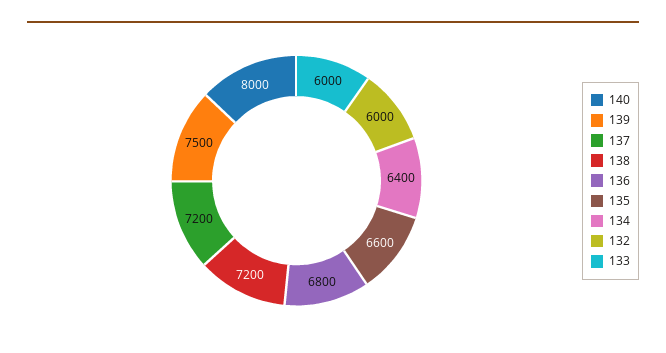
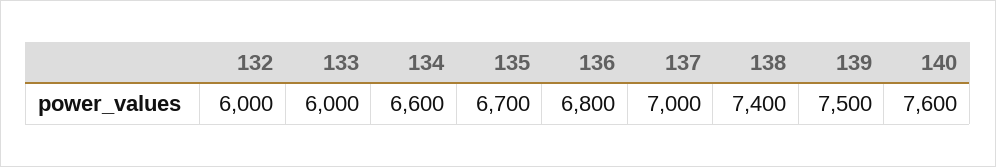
  {
-   "140": 8000,
+   "140": 7600,
    "139": 7500,
-   "137": 7200,
+   "137": 7000,
-   "138": 7200,
+   "138": 7400,
    "136": 6800,
-   "135": 6600,
+   "135": 6700,
-   "134": 6400,
+   "134": 6600,
    "132": 6000,
    "133": 6000
  }

